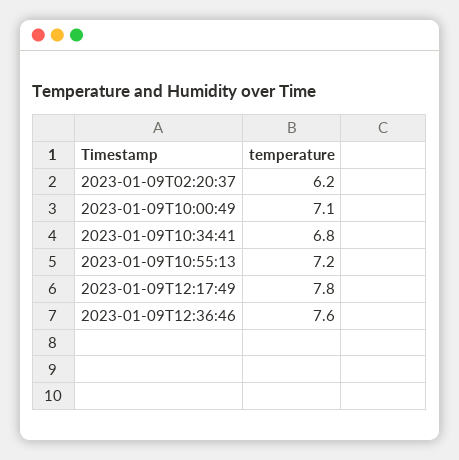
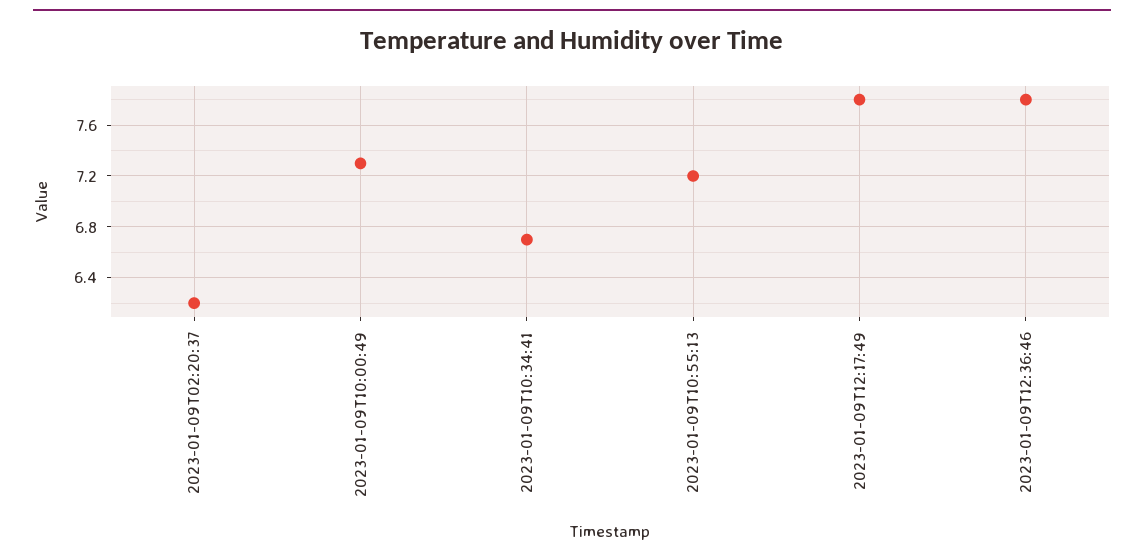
  {
    "2023-01-09T02:20:37": 6.2,
-   "2023-01-09T10:00:49": 7.1,
+   "2023-01-09T10:00:49": 7.3,
-   "2023-01-09T10:34:41": 6.8,
+   "2023-01-09T10:34:41": 6.7,
    "2023-01-09T10:55:13": 7.2,
    "2023-01-09T12:17:49": 7.8,
-   "2023-01-09T12:36:46": 7.6
+   "2023-01-09T12:36:46": 7.8
  }

